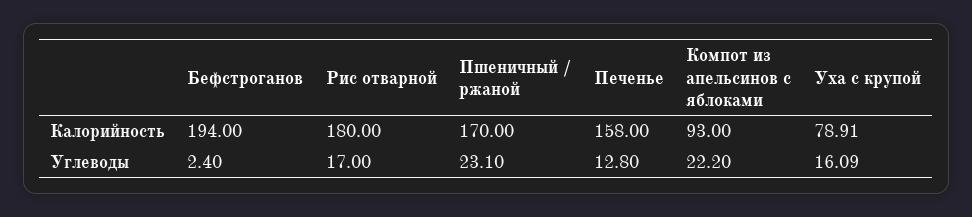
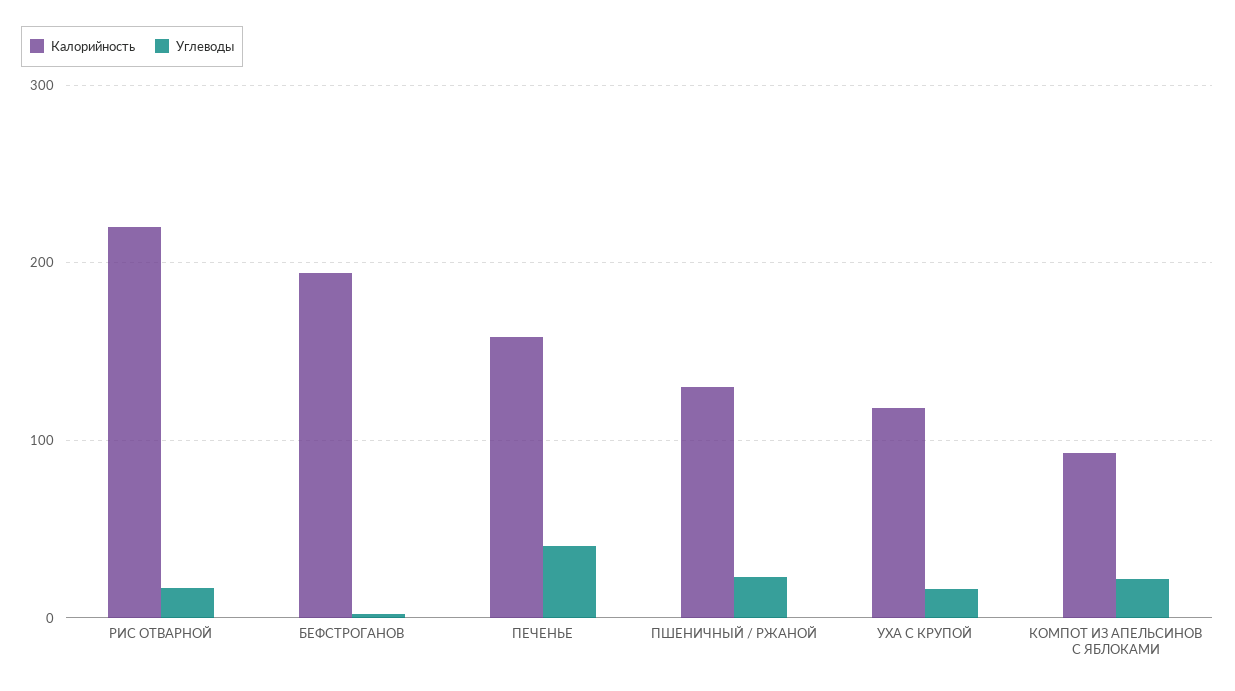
  {
    "Калорийность": {
      "Бефстроганов": 194,
-     "Рис отварной": 180,
+     "Рис отварной": 220,
-     "Пшеничный / ржаной": 170,
+     "Пшеничный / ржаной": 130,
      "Печенье": 158,
      "Компот из апельсинов с яблоками": 93,
-     "Уха с крупой": 78.91
+     "Уха с крупой": 120
    },
    "Углеводы": {
      "Бефстроганов": 2.4,
      "Рис отварной": 17,
      "Пшеничный / ржаной": 23.1,
-     "Печенье": 12.8,
+     "Печенье": 40,
      "Компот из апельсинов с яблоками": 22.2,
      "Уха с крупой": 16.09
    }
  }

